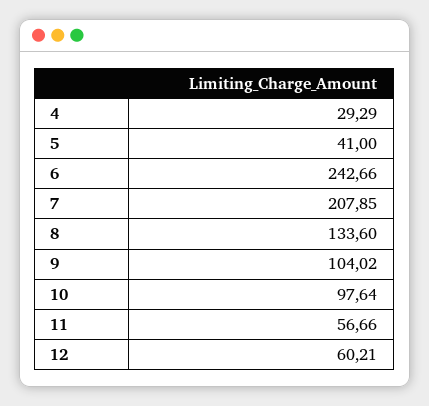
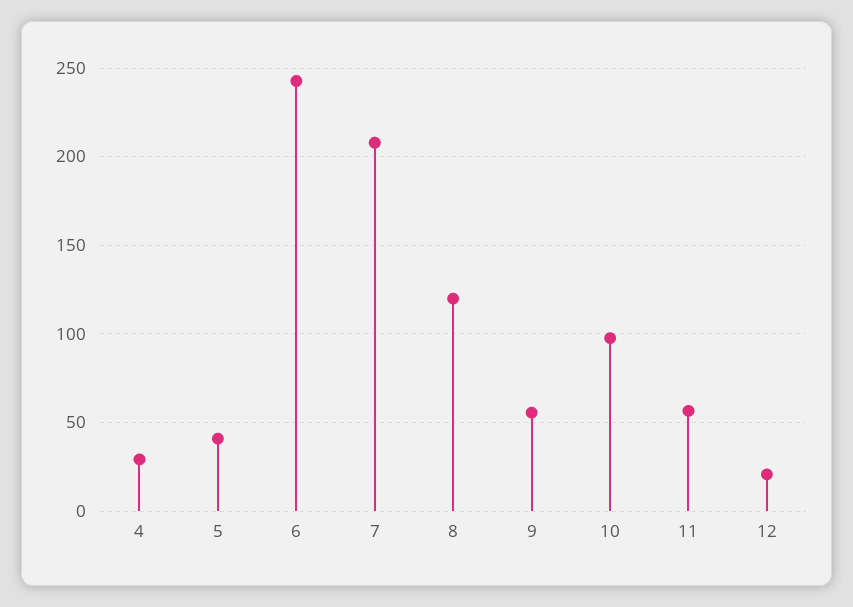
  {
    "4": 29.29,
    "5": 41,
    "6": 242.66,
    "7": 207.85,
-   "8": 133.6,
+   "8": 120,
-   "9": 104.02,
+   "9": 55,
    "10": 97.64,
    "11": 56.66,
-   "12": 60.21
+   "12": 20
  }

